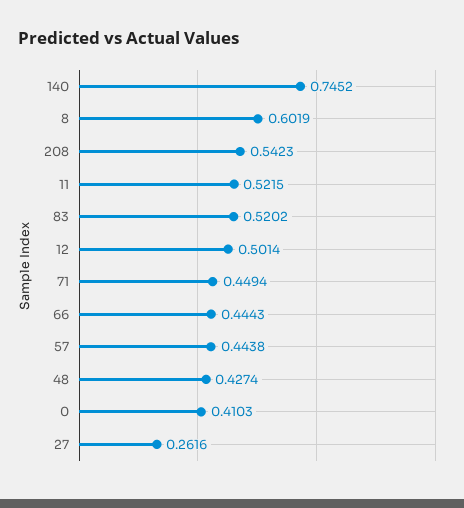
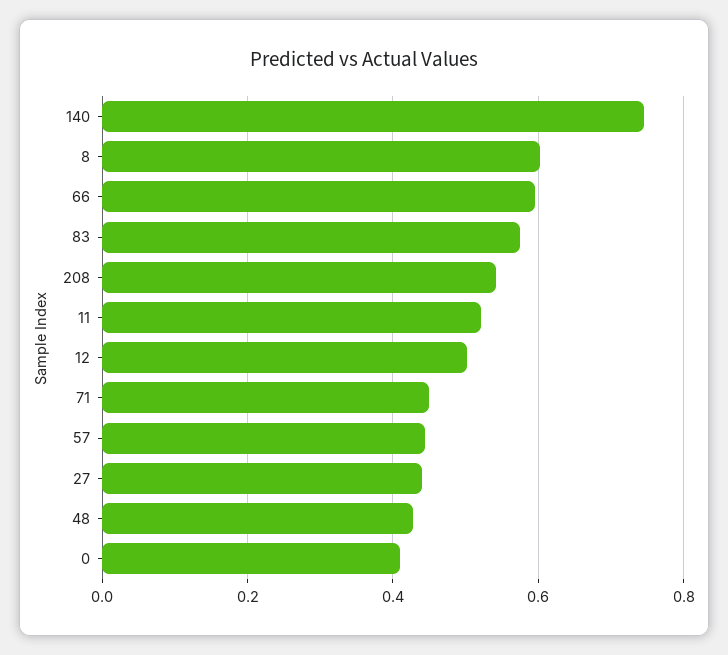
  {
    "140": 0.7452,
    "8": 0.6019,
    "208": 0.5423,
    "11": 0.5215,
-   "83": 0.5202,
+   "83": 0.58,
    "12": 0.5014,
    "71": 0.4494,
-   "66": 0.4443,
+   "66": 0.6,
    "57": 0.4438,
    "48": 0.4274,
    "0": 0.4103,
-   "27": 0.2616
+   "27": 0.44
  }

